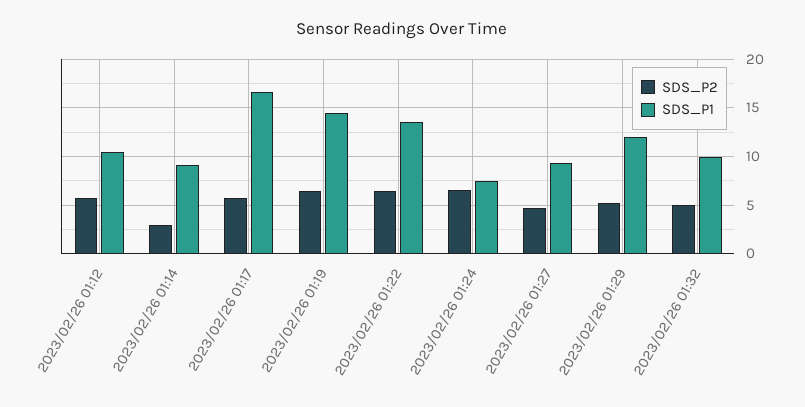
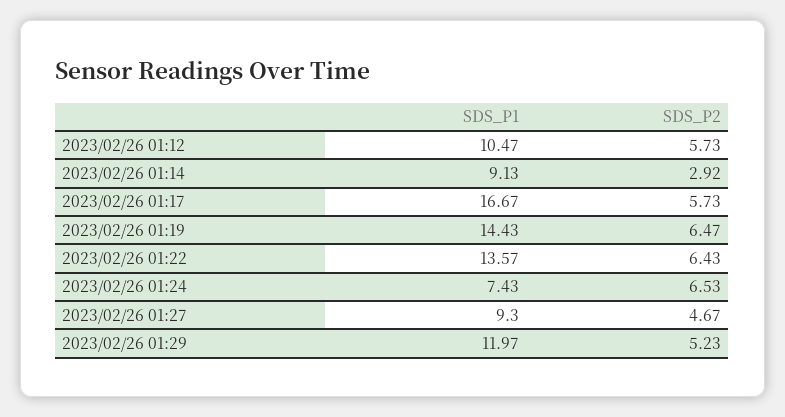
  {
    "SDS_P2": {
      "2023/02/26 01:12": 5.73,
      "2023/02/26 01:14": 2.92,
      "2023/02/26 01:17": 5.73,
      "2023/02/26 01:19": 6.47,
      "2023/02/26 01:22": 6.43,
      "2023/02/26 01:24": 6.53,
      "2023/02/26 01:27": 4.67,
-     "2023/02/26 01:29": 5.23,
+     "2023/02/26 01:29": 5.23
-     "2023/02/26 01:32": 5
    },
    "SDS_P1": {
      "2023/02/26 01:12": 10.47,
      "2023/02/26 01:14": 9.13,
      "2023/02/26 01:17": 16.67,
      "2023/02/26 01:19": 14.43,
      "2023/02/26 01:22": 13.57,
      "2023/02/26 01:24": 7.43,
      "2023/02/26 01:27": 9.3,
-     "2023/02/26 01:29": 11.97,
+     "2023/02/26 01:29": 11.97
-     "2023/02/26 01:32": 10
    }
  }

